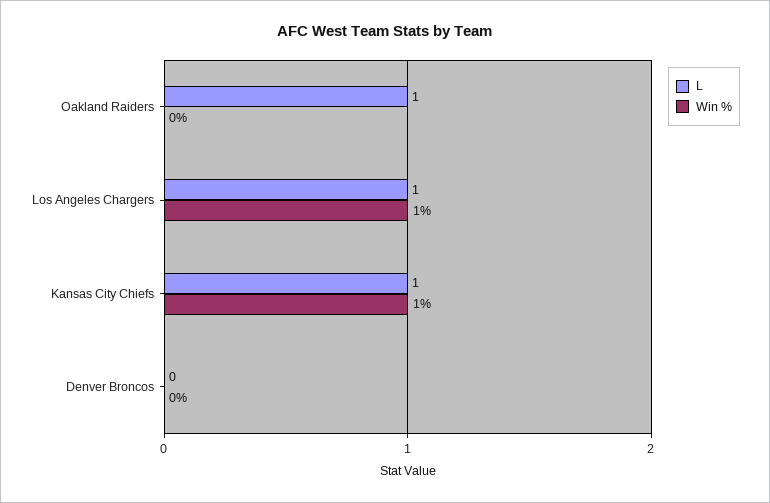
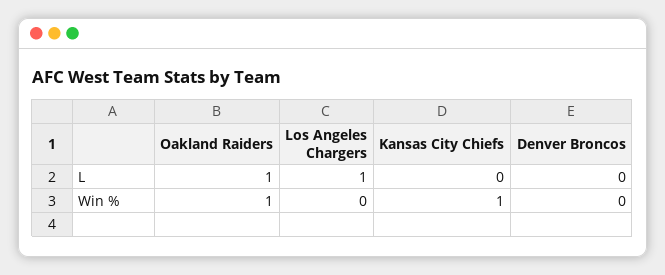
  {
    "L": {
      "Oakland Raiders": 1,
      "Los Angeles Chargers": 1,
-     "Kansas City Chiefs": 1,
+     "Kansas City Chiefs": 0,
      "Denver Broncos": 0
    },
    "Win %": {
-     "Oakland Raiders": 0,
+     "Oakland Raiders": 1,
-     "Los Angeles Chargers": 1,
+     "Los Angeles Chargers": 0,
      "Kansas City Chiefs": 1,
      "Denver Broncos": 0
    }
  }

